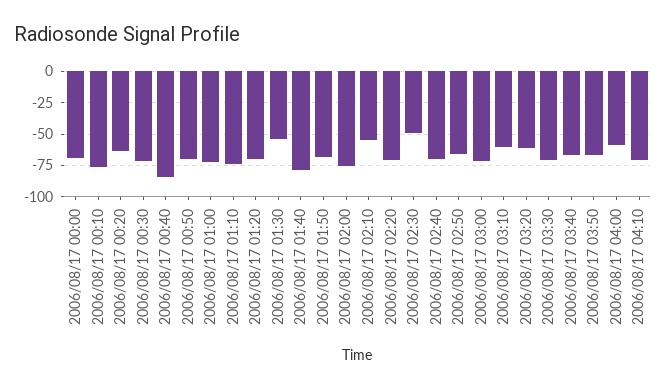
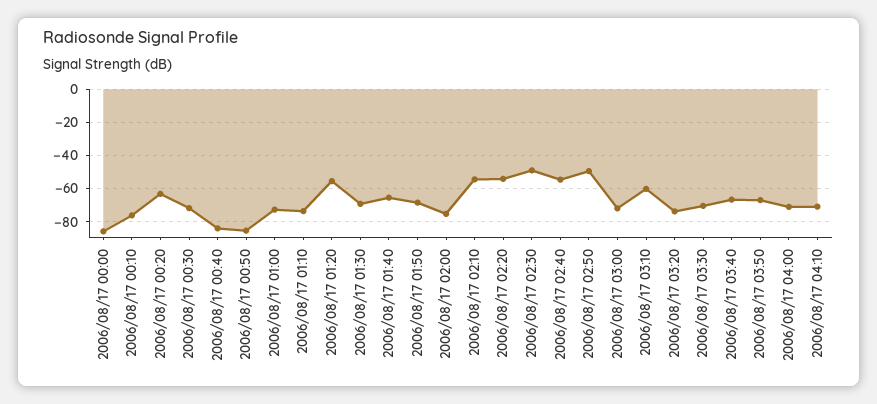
  {
-   "2006/08/17 00:00": -70,
+   "2006/08/17 00:00": -85,
    "2006/08/17 00:10": -75,
    "2006/08/17 00:20": -65,
    "2006/08/17 00:30": -70,
    "2006/08/17 00:40": -85,
-   "2006/08/17 00:50": -70,
+   "2006/08/17 00:50": -85,
    "2006/08/17 01:00": -75,
    "2006/08/17 01:10": -75,
-   "2006/08/17 01:20": -70,
+   "2006/08/17 01:20": -55,
-   "2006/08/17 01:30": -55,
+   "2006/08/17 01:30": -70,
-   "2006/08/17 01:40": -80,
+   "2006/08/17 01:40": -65,
    "2006/08/17 01:50": -70,
    "2006/08/17 02:00": -75,
    "2006/08/17 02:10": -55,
-   "2006/08/17 02:20": -70,
+   "2006/08/17 02:20": -55,
    "2006/08/17 02:30": -50,
-   "2006/08/17 02:40": -70,
+   "2006/08/17 02:40": -55,
-   "2006/08/17 02:50": -65,
+   "2006/08/17 02:50": -50,
    "2006/08/17 03:00": -70,
    "2006/08/17 03:10": -60,
-   "2006/08/17 03:20": -60,
+   "2006/08/17 03:20": -75,
    "2006/08/17 03:30": -70,
    "2006/08/17 03:40": -65,
    "2006/08/17 03:50": -65,
-   "2006/08/17 04:00": -60,
+   "2006/08/17 04:00": -70,
    "2006/08/17 04:10": -70
  }

